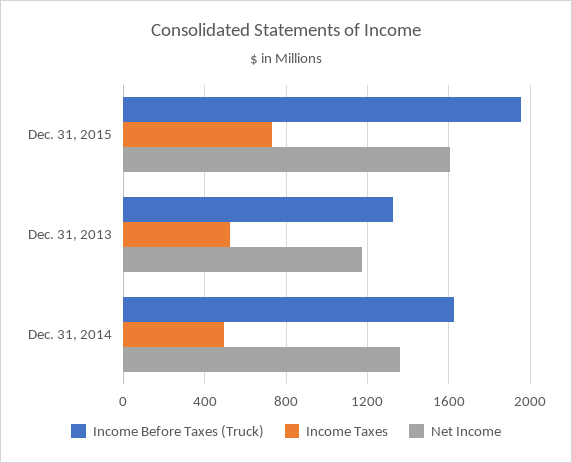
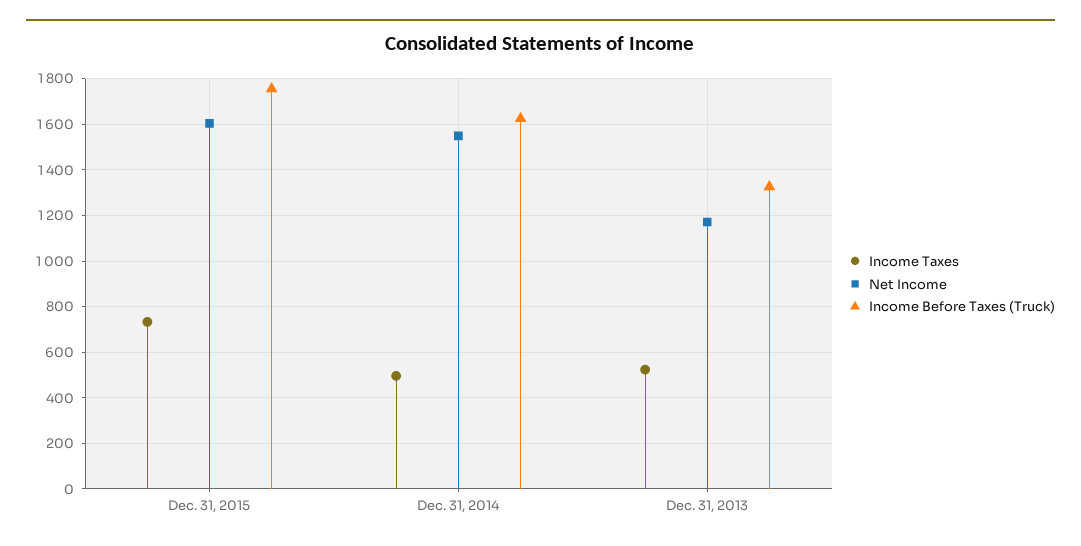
  {
    "Income Before Taxes (Truck)": {
-     "Dec. 31, 2015": 1950,
+     "Dec. 31, 2015": 1750,
      "Dec. 31, 2013": 1350,
      "Dec. 31, 2014": 1600
    },
    "Income Taxes": {
      "Dec. 31, 2015": 750,
      "Dec. 31, 2013": 500,
      "Dec. 31, 2014": 500
    },
    "Net Income": {
      "Dec. 31, 2015": 1600,
      "Dec. 31, 2013": 1150,
-     "Dec. 31, 2014": 1350
+     "Dec. 31, 2014": 1550
    }
  }

